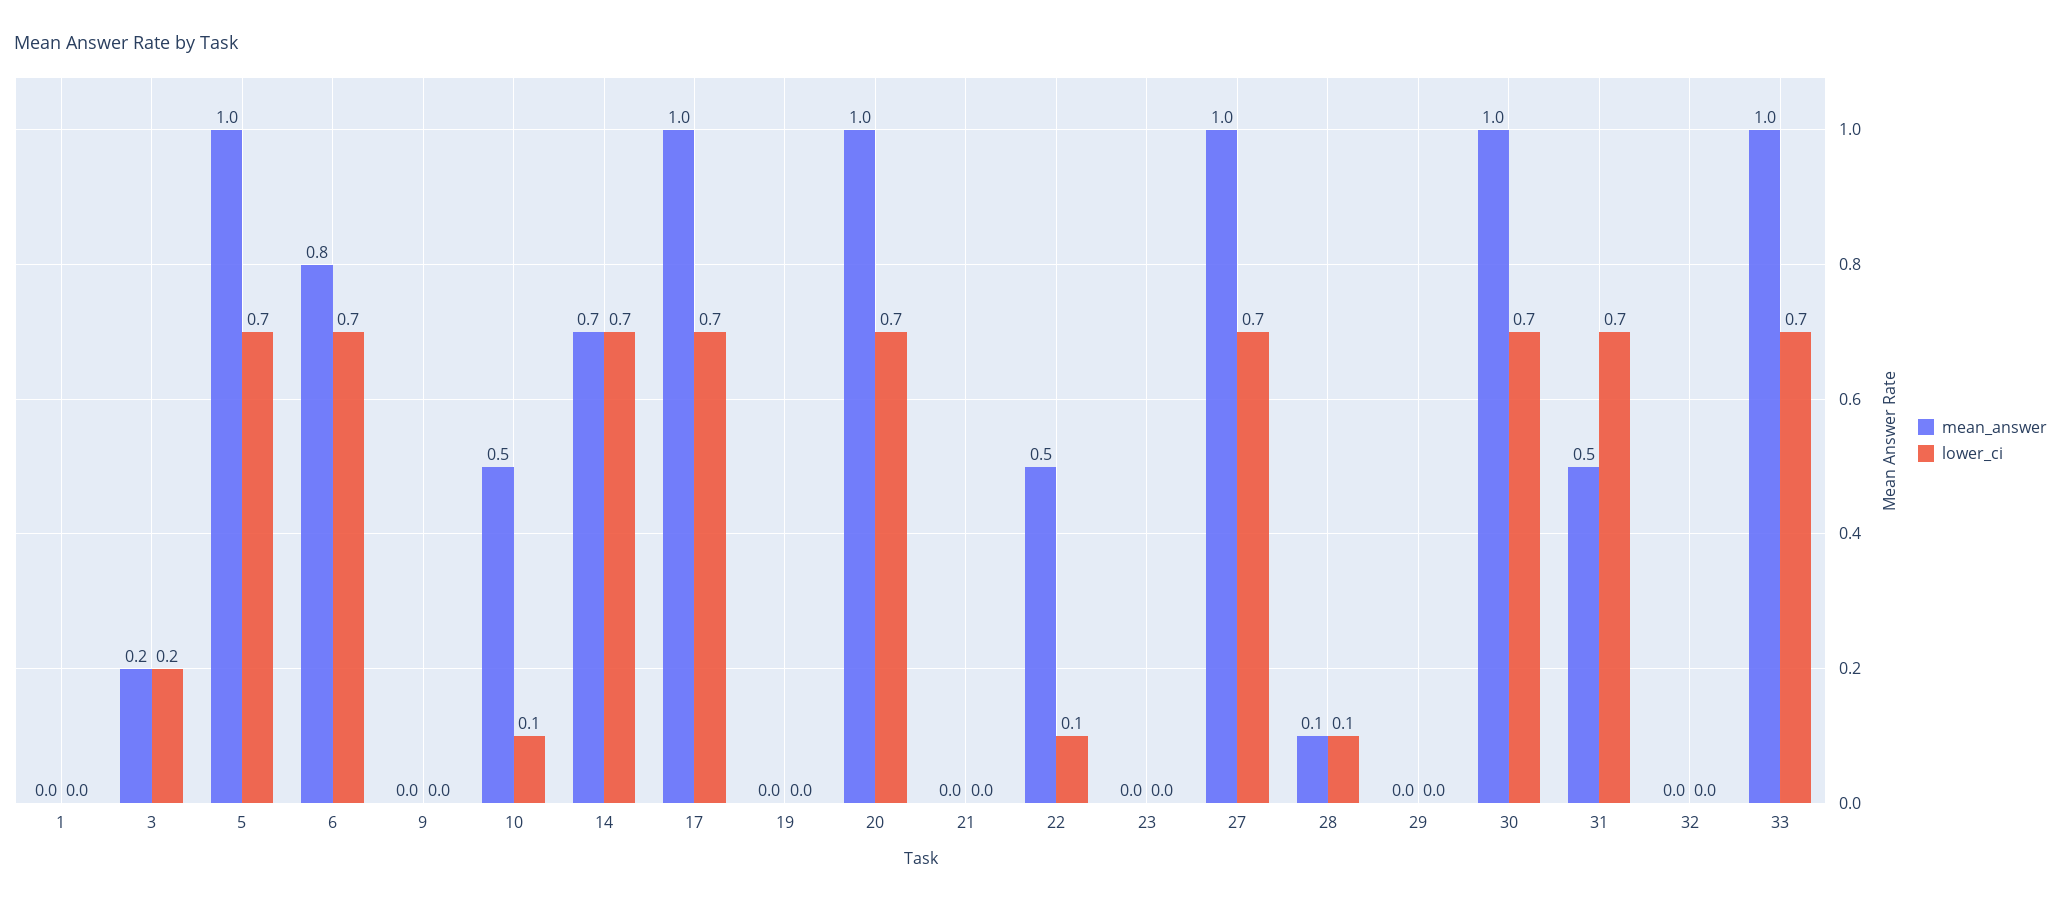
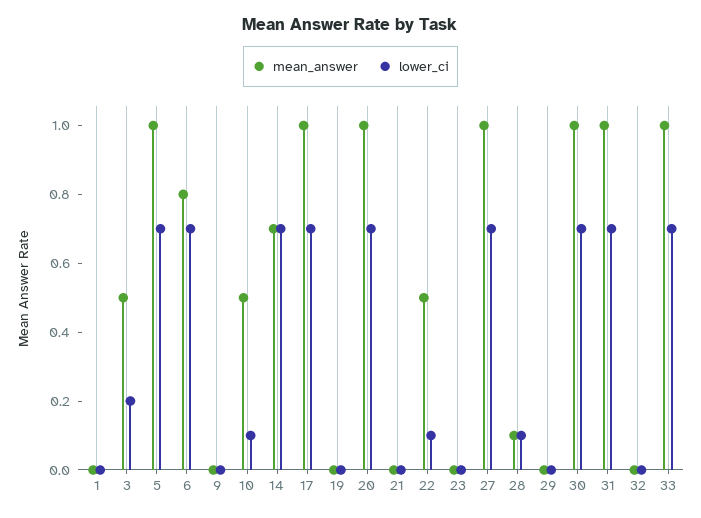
  {
    "mean_answer": {
      "1": 0,
-     "3": 0.2,
+     "3": 0.5,
      "5": 1,
      "6": 0.8,
      "9": 0,
      "10": 0.5,
      "14": 0.7,
      "17": 1,
      "19": 0,
      "20": 1,
      "21": 0,
      "22": 0.5,
      "23": 0,
      "27": 1,
      "28": 0.1,
      "29": 0,
      "30": 1,
-     "31": 0.5,
+     "31": 1,
      "32": 0,
      "33": 1
    },
    "lower_ci": {
      "1": 0,
      "3": 0.2,
      "5": 0.7,
      "6": 0.7,
      "9": 0,
      "10": 0.1,
      "14": 0.7,
      "17": 0.7,
      "19": 0,
      "20": 0.7,
      "21": 0,
      "22": 0.1,
      "23": 0,
      "27": 0.7,
      "28": 0.1,
      "29": 0,
      "30": 0.7,
      "31": 0.7,
      "32": 0,
      "33": 0.7
    }
  }

